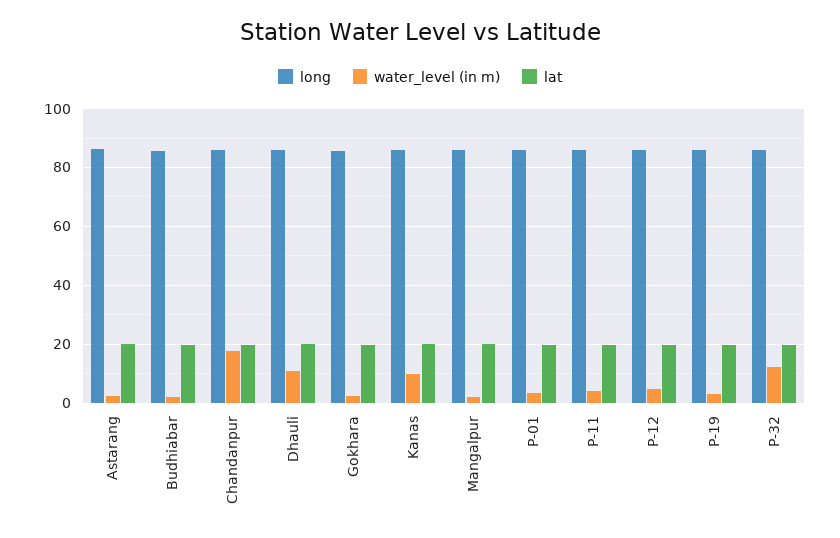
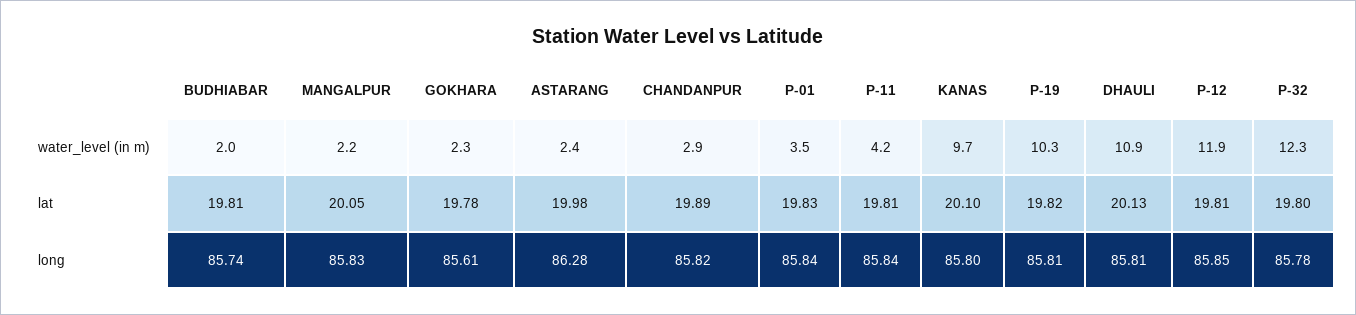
  {
    "long": {
      "Astarang": 86.28,
      "Budhiabar": 85.74,
      "Chandanpur": 85.82,
      "Dhauli": 85.81,
      "Gokhara": 85.61,
      "Kanas": 85.8,
      "Mangalpur": 85.83,
      "P-01": 85.84,
      "P-11": 85.84,
      "P-12": 85.85,
      "P-19": 85.81,
      "P-32": 85.78
    },
    "water_level (in m)": {
      "Astarang": 2.4,
      "Budhiabar": 2,
-     "Chandanpur": 17.5,
+     "Chandanpur": 2.9,
      "Dhauli": 10.9,
      "Gokhara": 2.3,
      "Kanas": 9.7,
      "Mangalpur": 2.2,
      "P-01": 3.5,
      "P-11": 4.2,
-     "P-12": 5,
+     "P-12": 11.9,
-     "P-19": 2.5,
+     "P-19": 10.3,
      "P-32": 12.3
    },
    "lat": {
      "Astarang": 19.98,
      "Budhiabar": 19.81,
      "Chandanpur": 19.89,
      "Dhauli": 20.13,
      "Gokhara": 19.78,
      "Kanas": 20.1,
      "Mangalpur": 20.05,
      "P-01": 19.83,
      "P-11": 19.81,
      "P-12": 19.81,
      "P-19": 19.82,
      "P-32": 19.8
    }
  }

